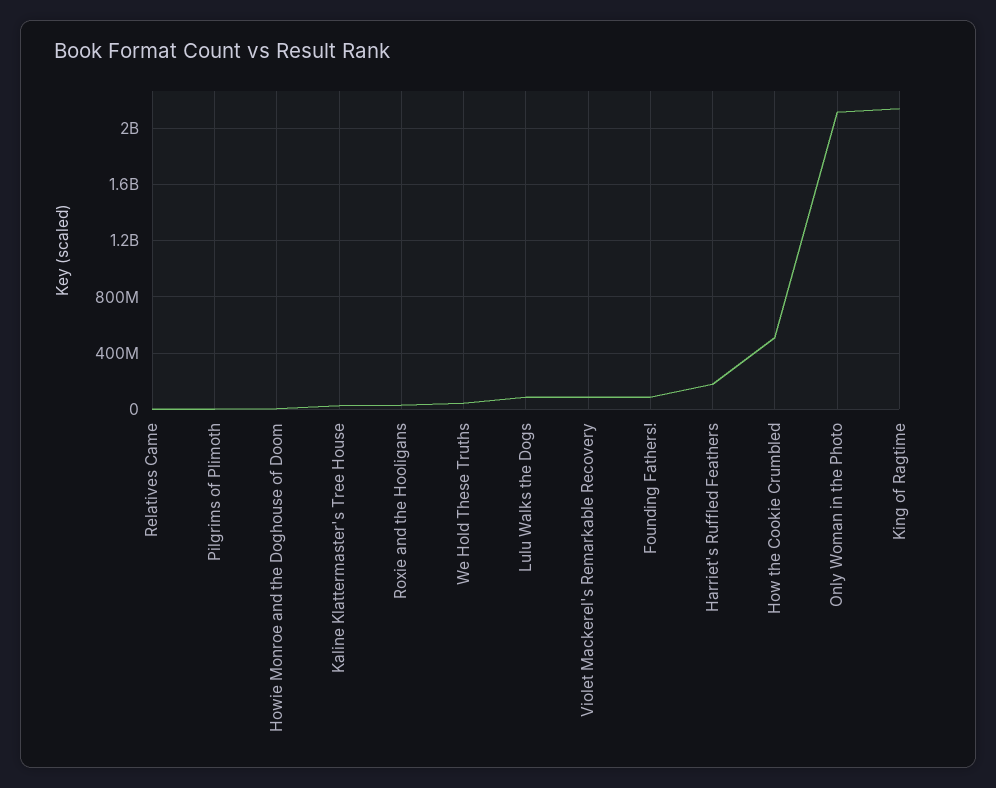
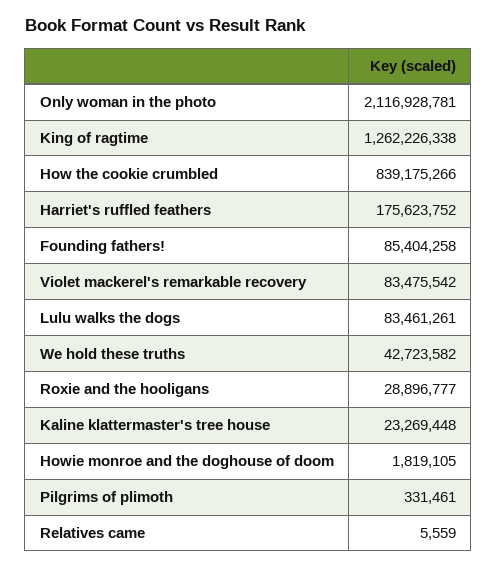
  {
    "Relatives Came": 5559,
    "Pilgrims of Plimoth": 331461,
    "Howie Monroe and the Doghouse of Doom": 1819105,
    "Kaline Klattermaster's Tree House": 23269448,
    "Roxie and the Hooligans": 28896777,
    "We Hold These Truths": 42723582,
    "Lulu Walks the Dogs": 83461261,
    "Violet Mackerel's Remarkable Recovery": 83475542,
    "Founding Fathers!": 85404258,
    "Harriet's Ruffled Feathers": 175623752,
-   "How the Cookie Crumbled": 500000000,
+   "How the Cookie Crumbled": 839175266,
    "Only Woman in the Photo": 2116928781,
-   "King of Ragtime": 2150000000
+   "King of Ragtime": 1262226338
  }

